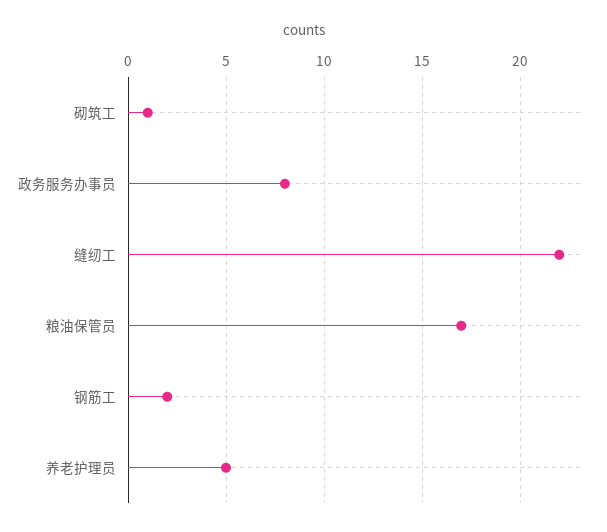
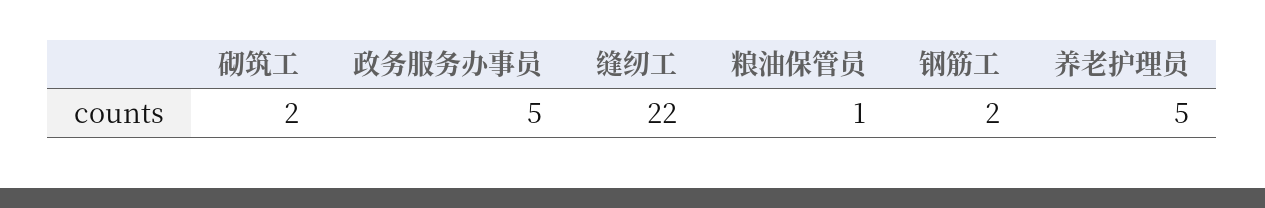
  {
-   "砌筑工": 1,
+   "砌筑工": 2,
-   "政务服务办事员": 8,
+   "政务服务办事员": 5,
    "缝纫工": 22,
-   "粮油保管员": 17,
+   "粮油保管员": 1,
    "钢筋工": 2,
    "养老护理员": 5
  }

